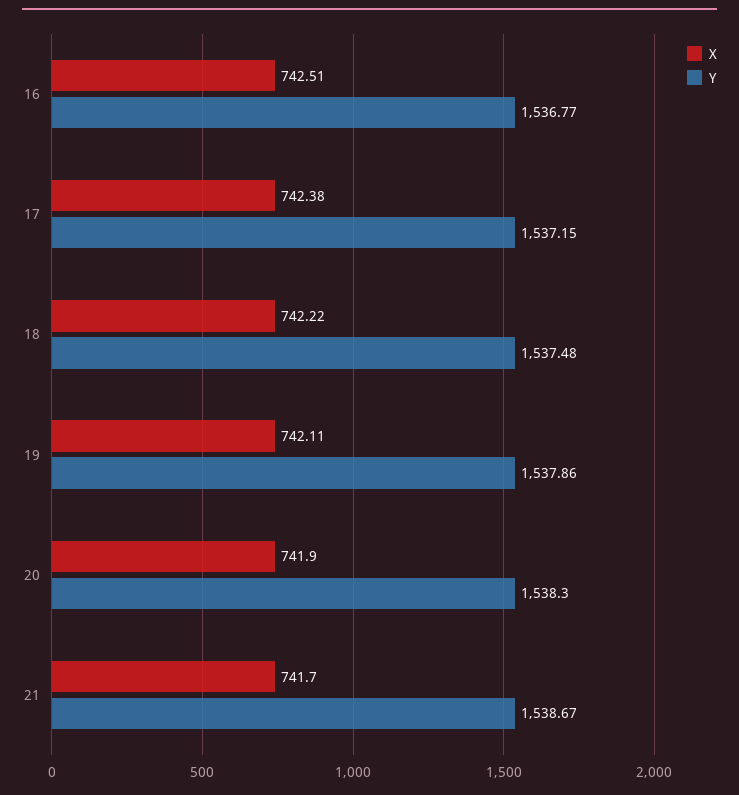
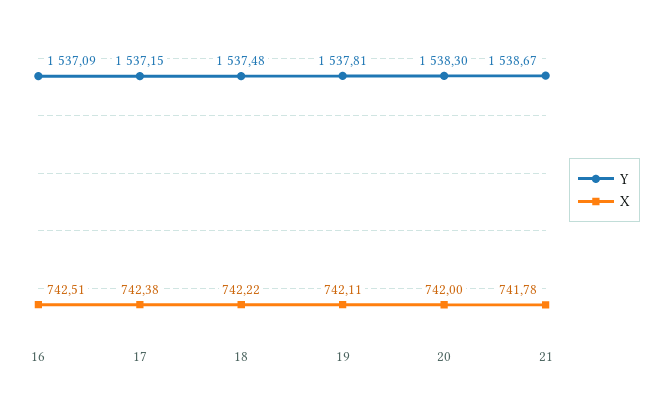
  {
    "X": {
      "16": 742.51,
      "17": 742.38,
      "18": 742.22,
      "19": 742.11,
-     "20": 741.9,
+     "20": 742,
-     "21": 741.7
+     "21": 741.78
    },
    "Y": {
-     "16": 1536.77,
+     "16": 1537.09,
      "17": 1537.15,
      "18": 1537.48,
-     "19": 1537.86,
+     "19": 1537.81,
      "20": 1538.3,
      "21": 1538.67
    }
  }

